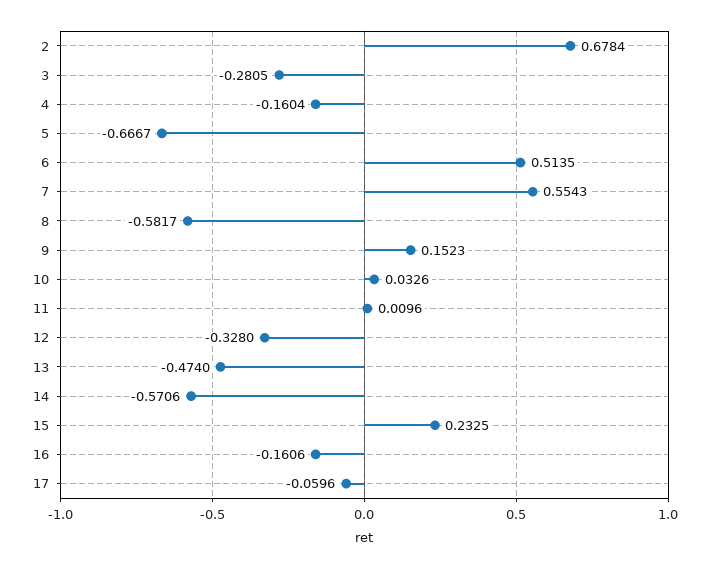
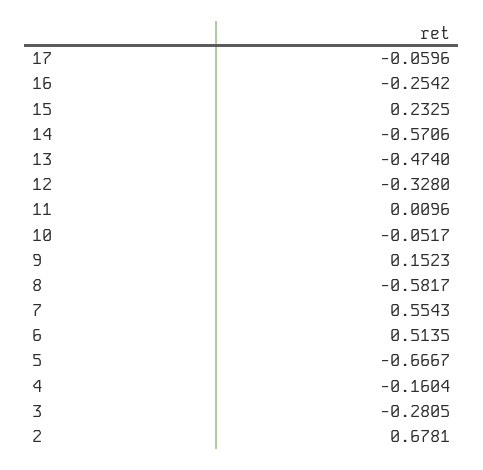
  {
-   "2": 0.6784,
+   "2": 0.6781,
    "3": -0.2805,
    "4": -0.1604,
    "5": -0.6667,
    "6": 0.5135,
    "7": 0.5543,
    "8": -0.5817,
    "9": 0.1523,
-   "10": 0.0326,
+   "10": -0.0517,
    "11": 0.0096,
    "12": -0.328,
    "13": -0.474,
    "14": -0.5706,
    "15": 0.2325,
-   "16": -0.1606,
+   "16": -0.2542,
    "17": -0.0596
  }

